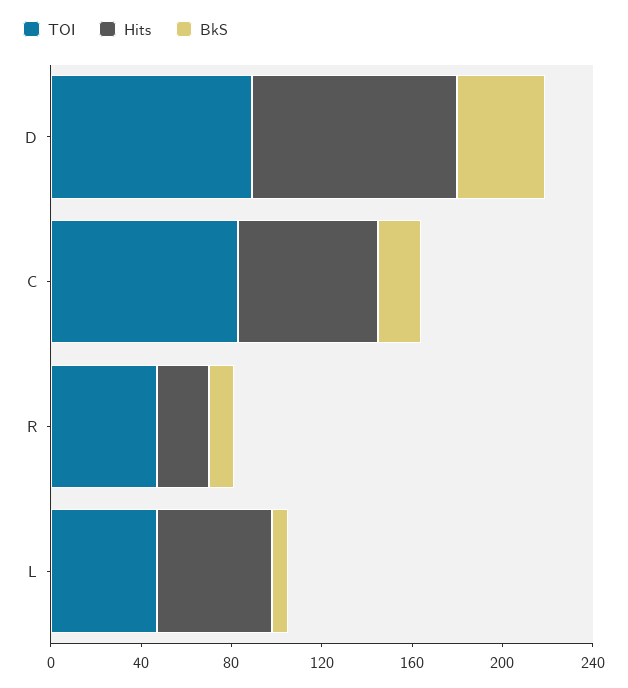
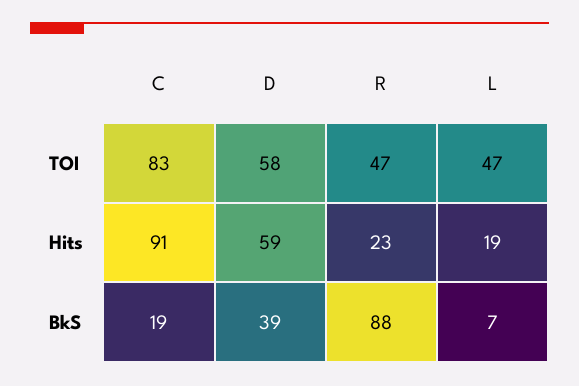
  {
    "TOI": {
-     "D": 90,
+     "D": 58,
      "C": 83,
      "R": 47,
      "L": 47
    },
    "Hits": {
-     "D": 90,
+     "D": 59,
-     "C": 60,
+     "C": 91,
      "R": 23,
-     "L": 50
+     "L": 19
    },
    "BkS": {
      "D": 39,
      "C": 19,
-     "R": 10,
+     "R": 88,
      "L": 7
    }
  }

